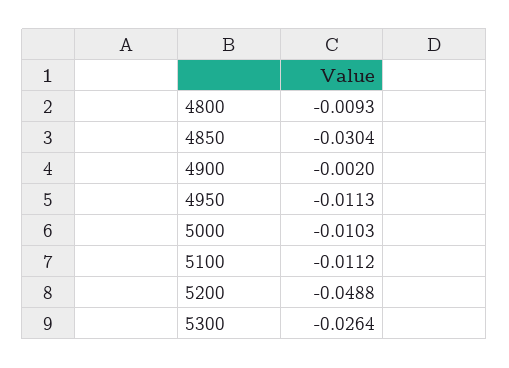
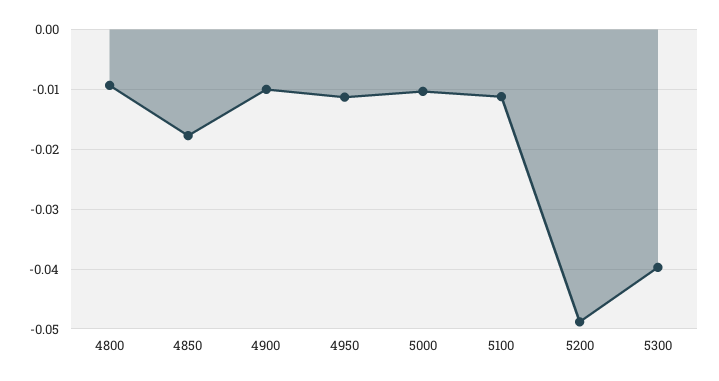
  {
    "4800": -0.0093,
-   "4850": -0.0304,
+   "4850": -0.018,
-   "4900": -0.002,
+   "4900": -0.01,
    "4950": -0.0113,
    "5000": -0.0103,
    "5100": -0.0112,
    "5200": -0.0488,
-   "5300": -0.0264
+   "5300": -0.04
  }

